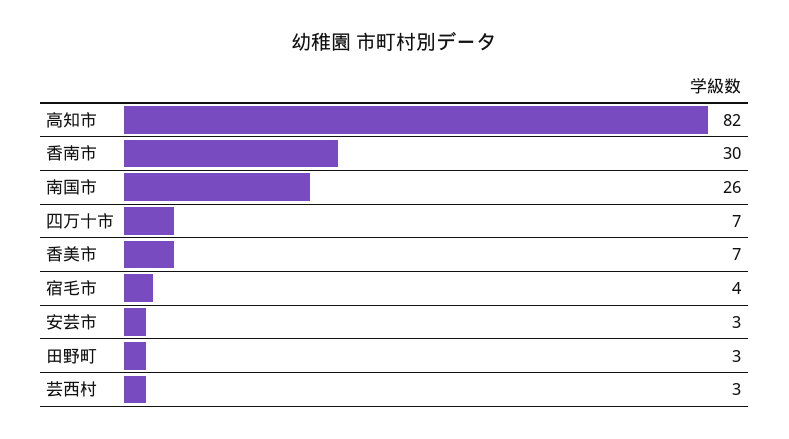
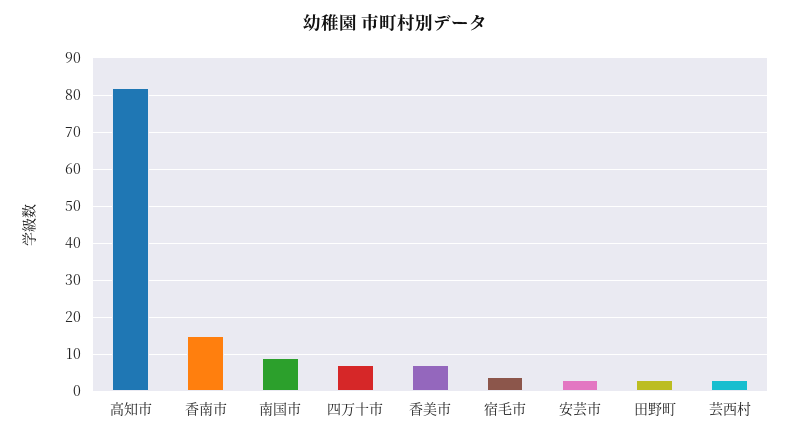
  {
    "高知市": 82,
-   "香南市": 30,
+   "香南市": 15,
-   "南国市": 26,
+   "南国市": 10,
    "四万十市": 7,
    "香美市": 7,
    "宿毛市": 4,
    "安芸市": 3,
    "田野町": 3,
    "芸西村": 3
  }

